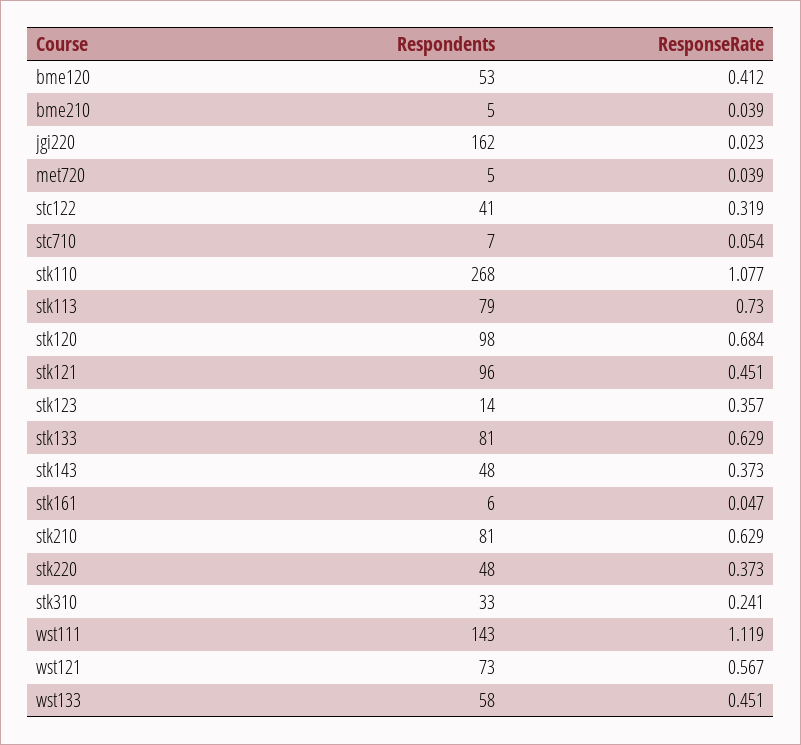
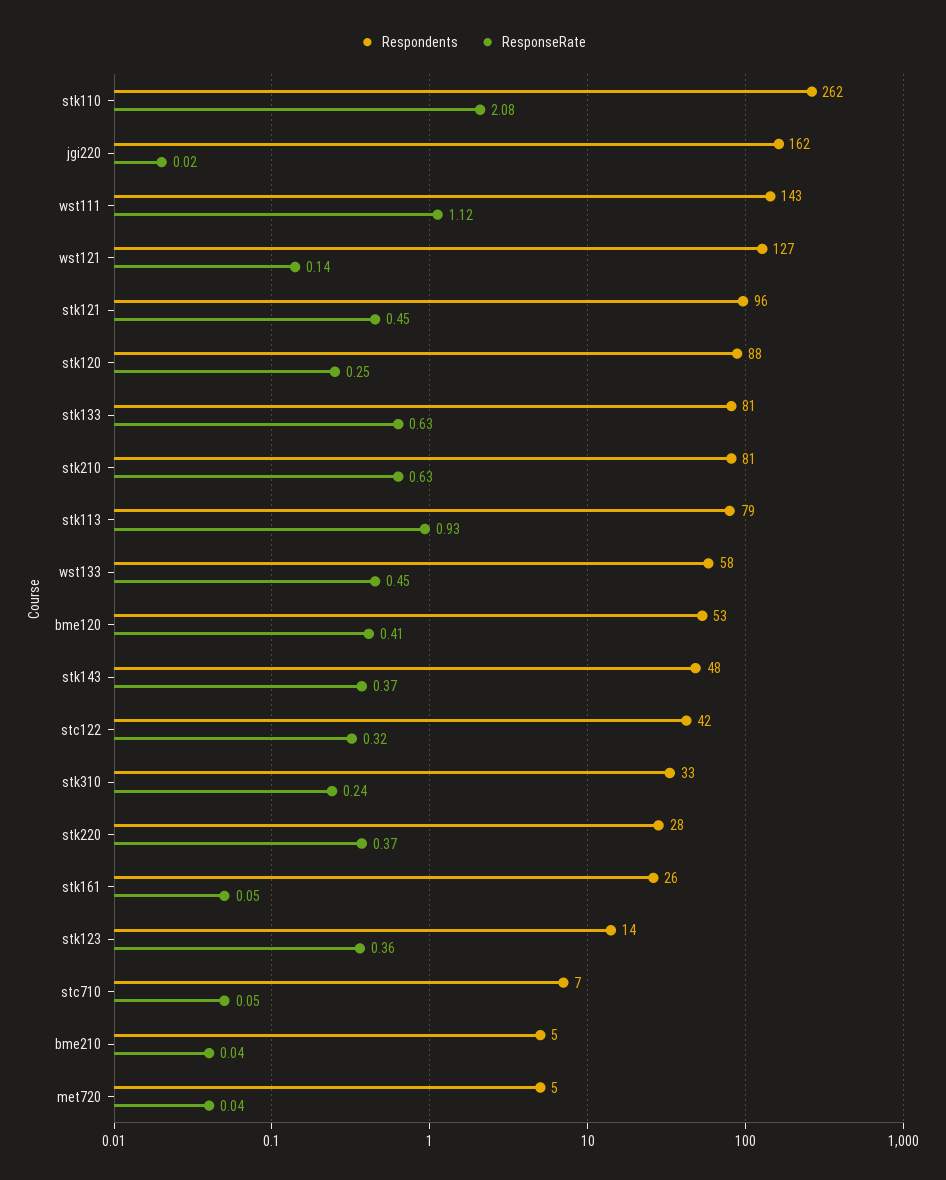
  {
    "Respondents": {
      "bme120": 53,
      "bme210": 5,
      "jgi220": 162,
      "met720": 5,
-     "stc122": 41,
+     "stc122": 42,
      "stc710": 7,
-     "stk110": 268,
+     "stk110": 262,
      "stk113": 79,
-     "stk120": 98,
+     "stk120": 88,
      "stk121": 96,
      "stk123": 14,
      "stk133": 81,
      "stk143": 48,
-     "stk161": 6,
+     "stk161": 26,
      "stk210": 81,
-     "stk220": 48,
+     "stk220": 28,
      "stk310": 33,
      "wst111": 143,
-     "wst121": 73,
+     "wst121": 127,
      "wst133": 58
    },
    "ResponseRate": {
      "bme120": 0.412,
      "bme210": 0.039,
      "jgi220": 0.023,
      "met720": 0.039,
      "stc122": 0.319,
      "stc710": 0.054,
-     "stk110": 1.077,
+     "stk110": 2.08,
-     "stk113": 0.73,
+     "stk113": 0.93,
-     "stk120": 0.684,
+     "stk120": 0.25,
      "stk121": 0.451,
      "stk123": 0.357,
      "stk133": 0.629,
      "stk143": 0.373,
      "stk161": 0.047,
      "stk210": 0.629,
      "stk220": 0.373,
      "stk310": 0.241,
      "wst111": 1.119,
-     "wst121": 0.567,
+     "wst121": 0.14,
      "wst133": 0.451
    }
  }

